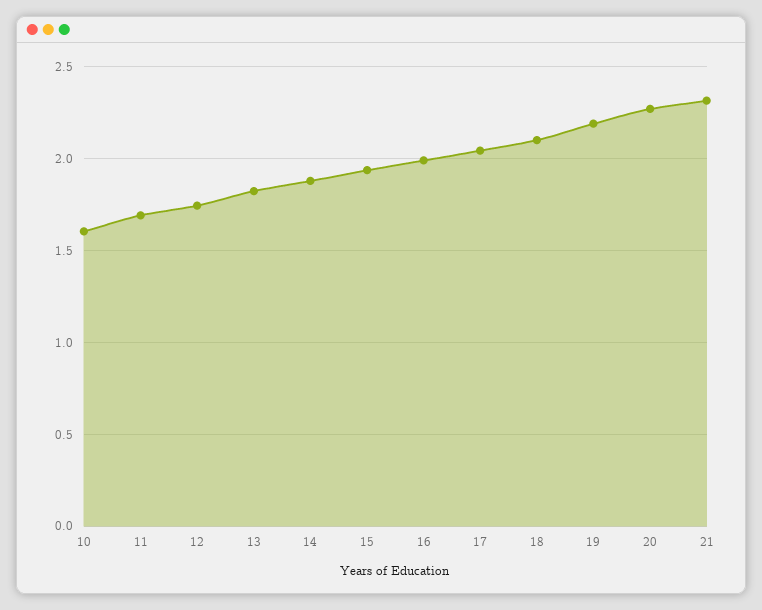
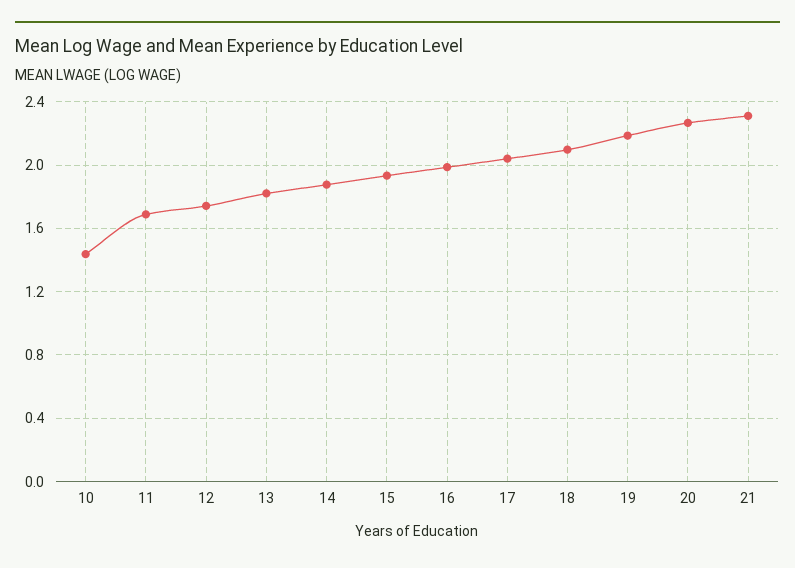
  {
-   "10": 1.6,
+   "10": 1.45,
    "11": 1.7,
    "12": 1.75,
    "13": 1.8,
    "14": 1.9,
    "15": 1.95,
    "16": 2,
    "17": 2.05,
    "18": 2.1,
    "19": 2.2,
    "20": 2.25,
    "21": 2.3
  }

